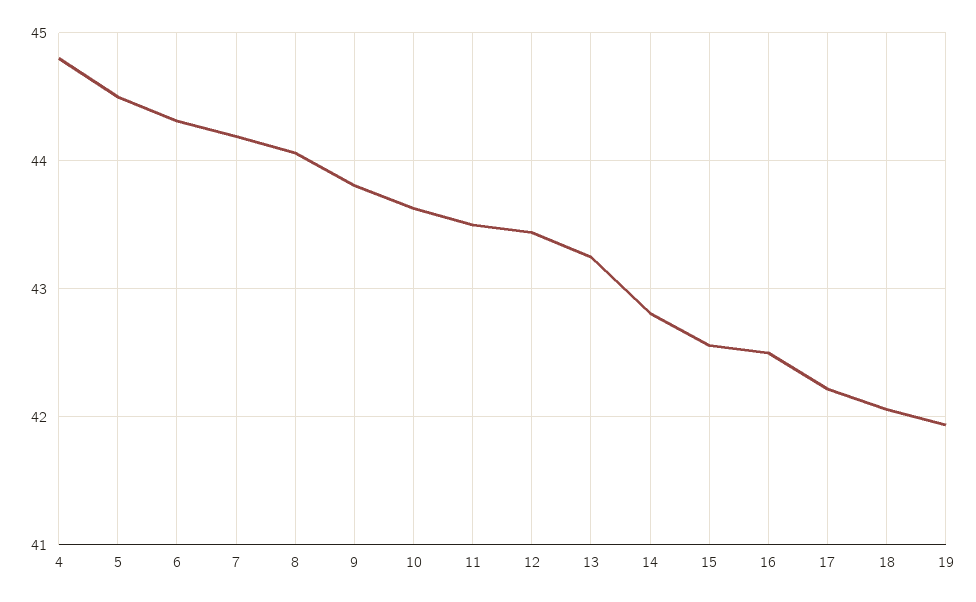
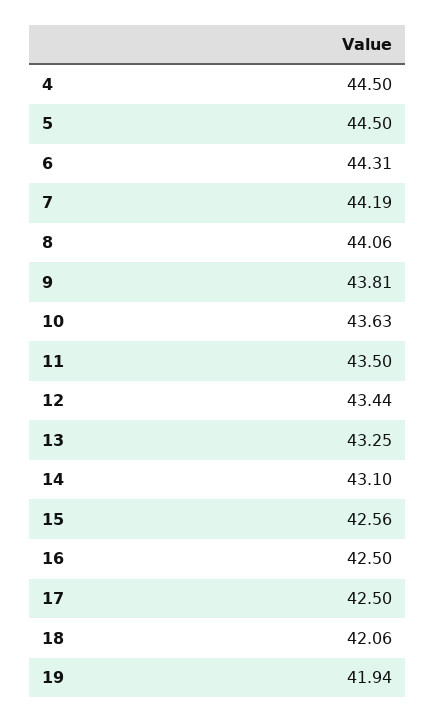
  {
-   "4": 44.8,
+   "4": 44.5,
    "5": 44.5,
    "6": 44.31,
    "7": 44.19,
    "8": 44.06,
    "9": 43.81,
    "10": 43.63,
    "11": 43.5,
    "12": 43.44,
    "13": 43.25,
-   "14": 42.8,
+   "14": 43.1,
    "15": 42.56,
    "16": 42.5,
-   "17": 42.2,
+   "17": 42.5,
    "18": 42.06,
    "19": 41.94
  }

